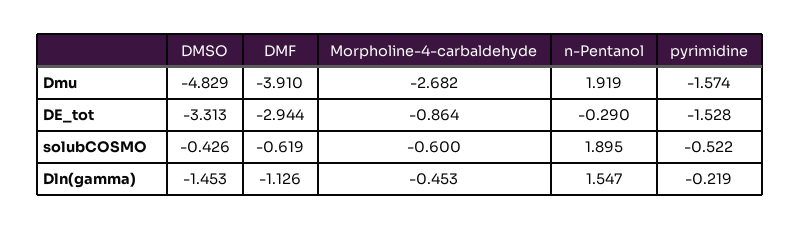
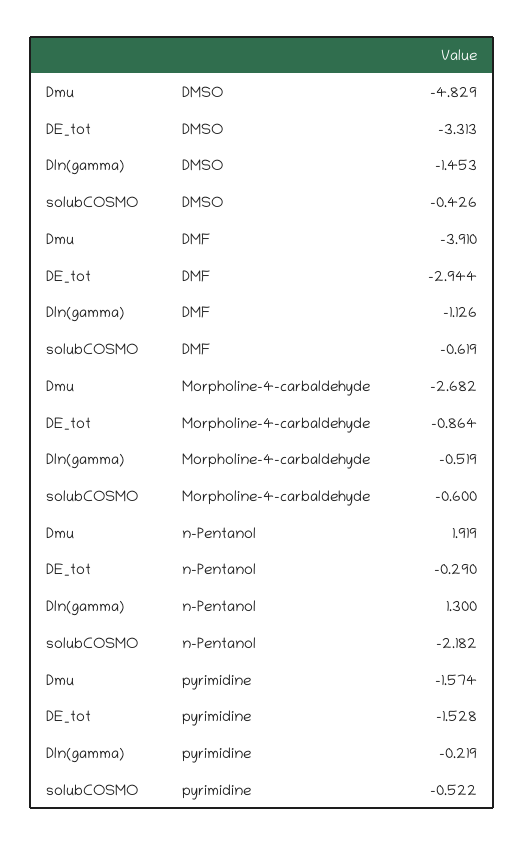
  {
    "DMSO": {
      "Dmu": -4.829,
      "DE_tot": -3.313,
      "solubCOSMO": -0.426,
      "Dln(gamma)": -1.453
    },
    "DMF": {
      "Dmu": -3.91,
      "DE_tot": -2.944,
      "solubCOSMO": -0.619,
      "Dln(gamma)": -1.126
    },
    "Morpholine-4-carbaldehyde": {
      "Dmu": -2.682,
      "DE_tot": -0.864,
      "solubCOSMO": -0.6,
-     "Dln(gamma)": -0.453
+     "Dln(gamma)": -0.519
    },
    "n-Pentanol": {
      "Dmu": 1.919,
      "DE_tot": -0.29,
-     "solubCOSMO": 1.895,
+     "solubCOSMO": -2.182,
-     "Dln(gamma)": 1.547
+     "Dln(gamma)": 1.3
    },
    "pyrimidine": {
      "Dmu": -1.574,
      "DE_tot": -1.528,
      "solubCOSMO": -0.522,
      "Dln(gamma)": -0.219
    }
  }

